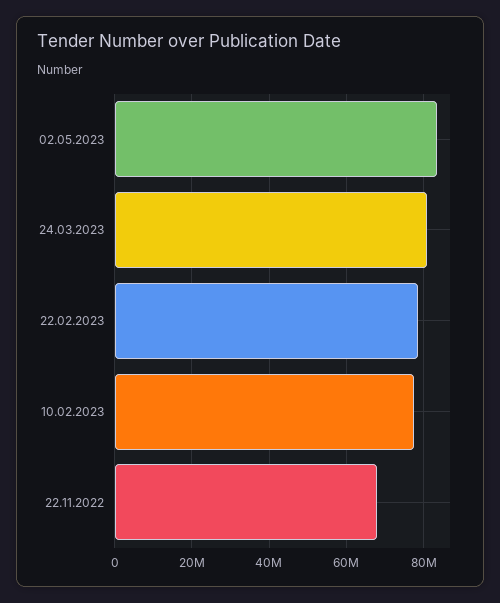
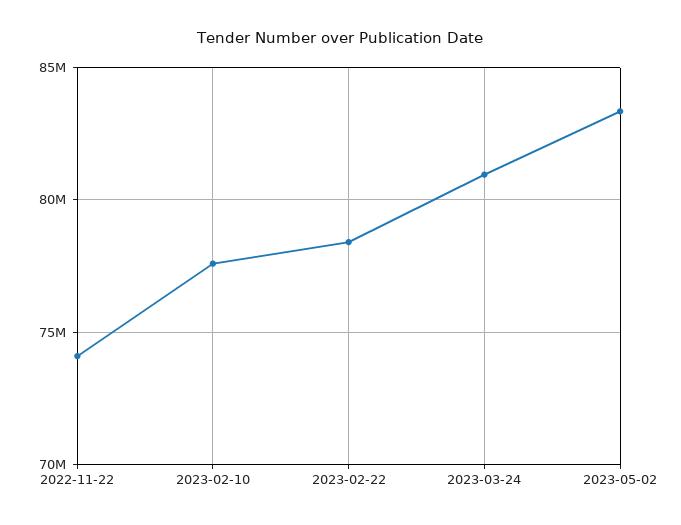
  {
    "02.05.2023": 83500000,
    "24.03.2023": 81000000,
    "22.02.2023": 78500000,
    "10.02.2023": 77500000,
-   "22.11.2022": 68000000
+   "22.11.2022": 74000000
  }

